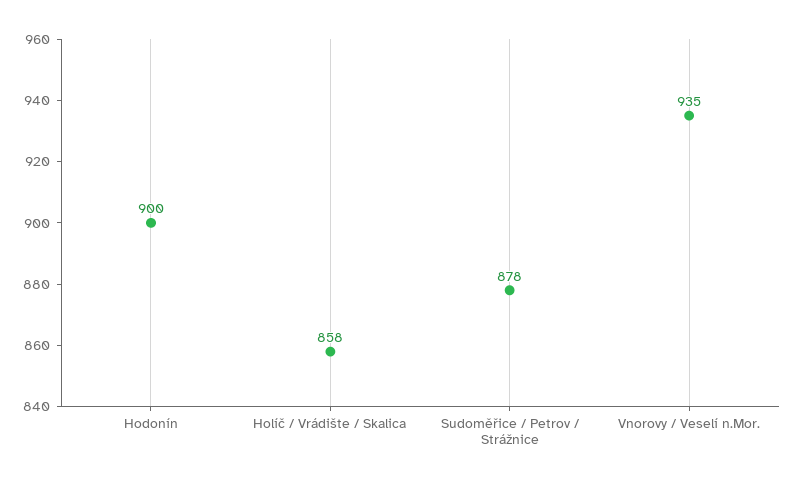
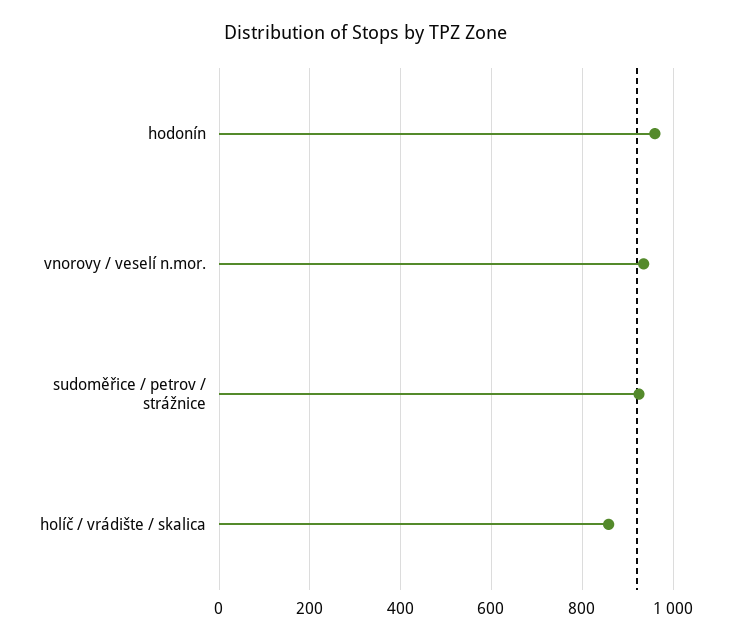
  {
-   "Hodonín": 900,
+   "Hodonín": 960,
    "Holíč / Vrádište / Skalica": 858,
-   "Sudoměřice / Petrov / Strážnice": 878,
+   "Sudoměřice / Petrov / Strážnice": 920,
    "Vnorovy / Veselí n.Mor.": 935
  }

